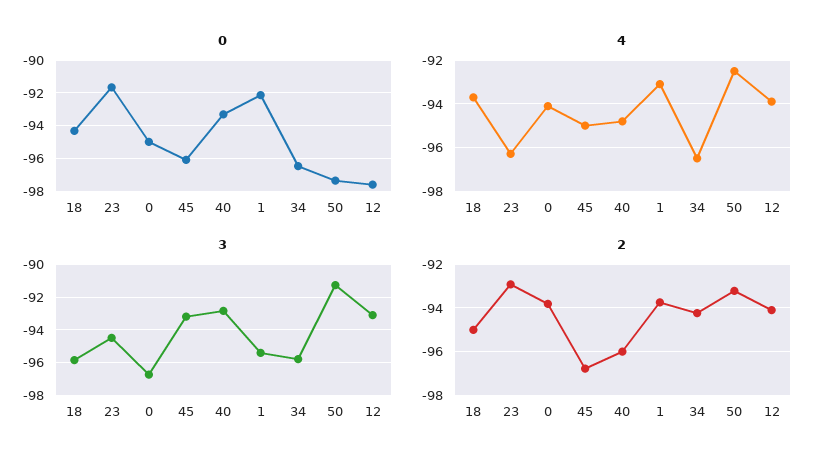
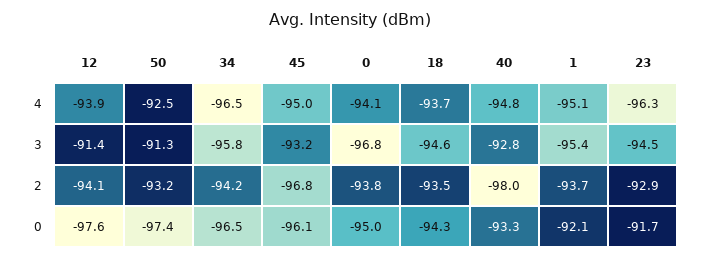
  {
    "0": {
      "18": -94.3,
      "23": -91.7,
      "0": -95,
      "45": -96.1,
      "40": -93.3,
      "1": -92.1,
      "34": -96.5,
      "50": -97.4,
      "12": -97.6
    },
    "4": {
      "18": -93.7,
      "23": -96.3,
      "0": -94.1,
      "45": -95,
      "40": -94.8,
-     "1": -93,
+     "1": -95.1,
      "34": -96.5,
      "50": -92.5,
      "12": -93.9
    },
    "3": {
-     "18": -96,
+     "18": -94.6,
      "23": -94.5,
      "0": -96.8,
      "45": -93.2,
      "40": -92.8,
      "1": -95.4,
      "34": -95.8,
      "50": -91.3,
-     "12": -93
+     "12": -91.4
    },
    "2": {
-     "18": -95,
+     "18": -93.5,
      "23": -92.9,
      "0": -93.8,
      "45": -96.8,
-     "40": -96,
+     "40": -98,
      "1": -93.7,
      "34": -94.2,
      "50": -93.2,
      "12": -94.1
    }
  }

